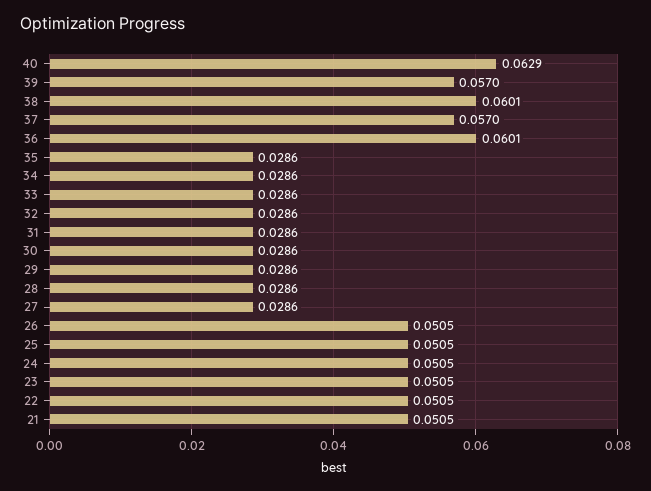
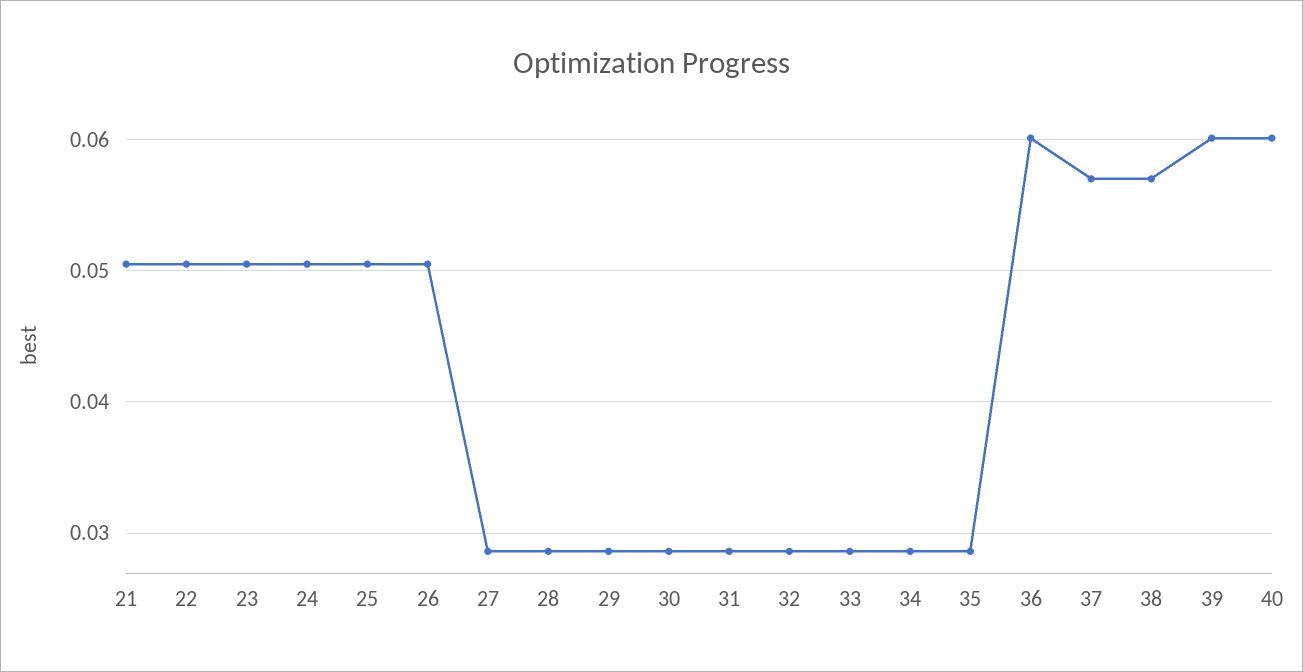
  {
-   "40": 0.0629,
+   "40": 0.06,
-   "39": 0.057,
+   "39": 0.06,
-   "38": 0.0601,
+   "38": 0.057,
    "37": 0.057,
    "36": 0.0601,
    "35": 0.0286,
    "34": 0.0286,
    "33": 0.0286,
    "32": 0.0286,
    "31": 0.0286,
    "30": 0.0286,
    "29": 0.0286,
    "28": 0.0286,
    "27": 0.0286,
    "26": 0.0505,
    "25": 0.0505,
    "24": 0.0505,
    "23": 0.0505,
    "22": 0.0505,
    "21": 0.0505
  }

